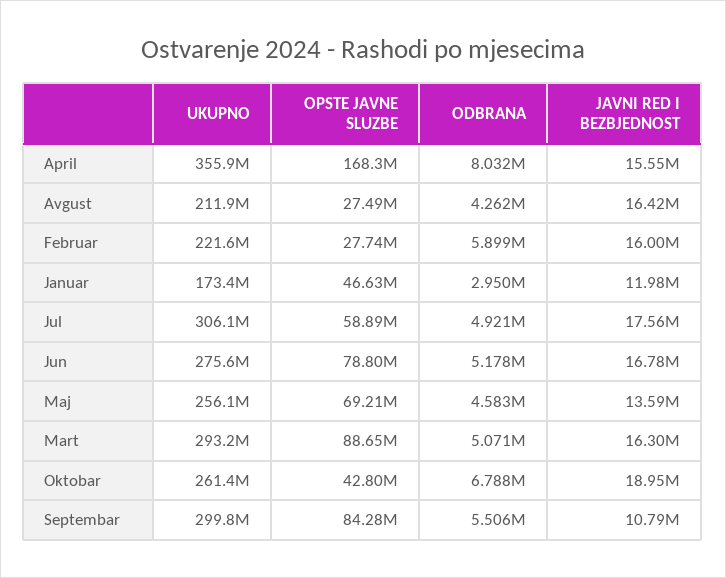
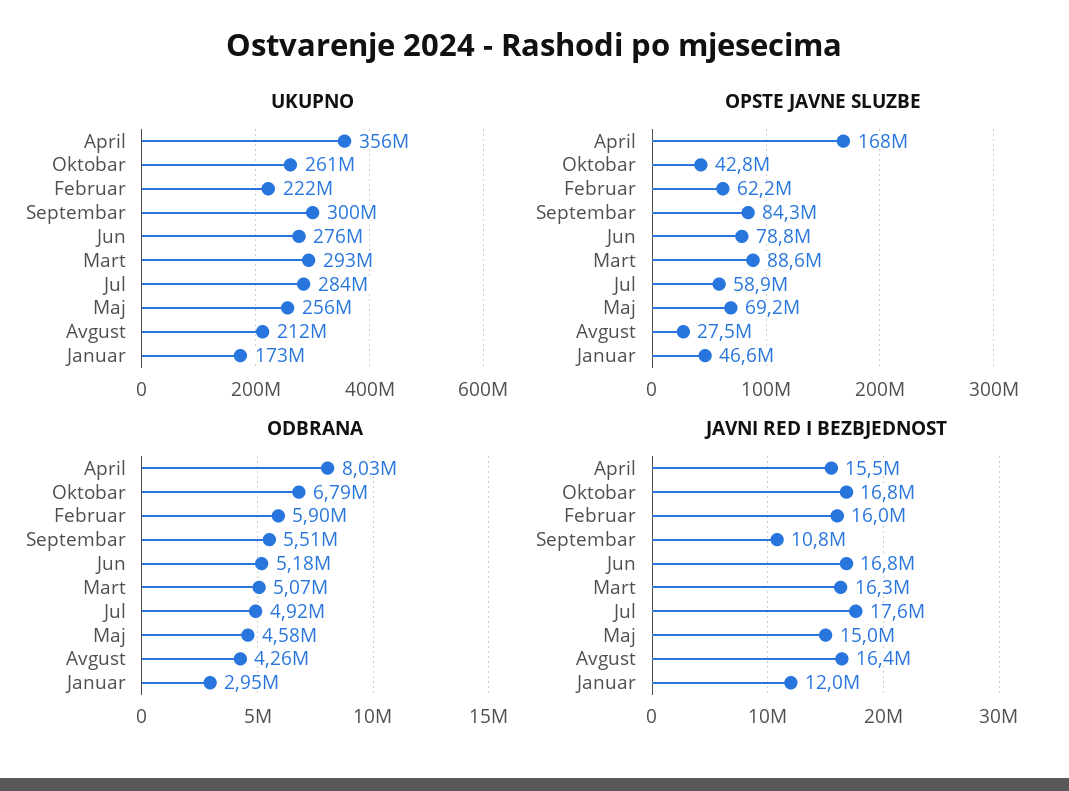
  {
    "UKUPNO": {
      "April": 355900000,
      "Avgust": 211900000,
      "Februar": 221600000,
      "Januar": 173400000,
-     "Jul": 306100000,
+     "Jul": 284000000,
      "Jun": 275600000,
      "Maj": 256100000,
      "Mart": 293200000,
      "Oktobar": 261400000,
      "Septembar": 299800000
    },
    "OPSTE JAVNE SLUZBE": {
      "April": 168300000,
      "Avgust": 27490000,
-     "Februar": 27740000,
+     "Februar": 62200000,
      "Januar": 46630000,
      "Jul": 58890000,
      "Jun": 78800000,
      "Maj": 69210000,
      "Mart": 88650000,
      "Oktobar": 42800000,
      "Septembar": 84280000
    },
    "ODBRANA": {
      "April": 8032000,
      "Avgust": 4262000,
      "Februar": 5899000,
      "Januar": 2950000,
      "Jul": 4921000,
      "Jun": 5178000,
      "Maj": 4583000,
      "Mart": 5071000,
      "Oktobar": 6788000,
      "Septembar": 5506000
    },
    "JAVNI RED I BEZBJEDNOST": {
      "April": 15550000,
      "Avgust": 16420000,
      "Februar": 16000000,
      "Januar": 11980000,
      "Jul": 17560000,
      "Jun": 16780000,
-     "Maj": 13590000,
+     "Maj": 15000000,
      "Mart": 16300000,
-     "Oktobar": 18950000,
+     "Oktobar": 16800000,
      "Septembar": 10790000
    }
  }

